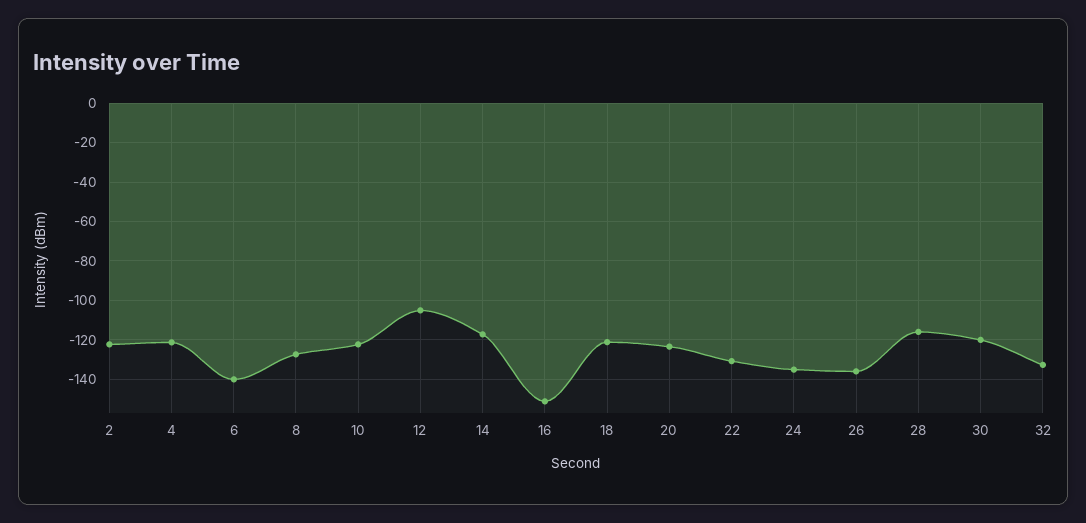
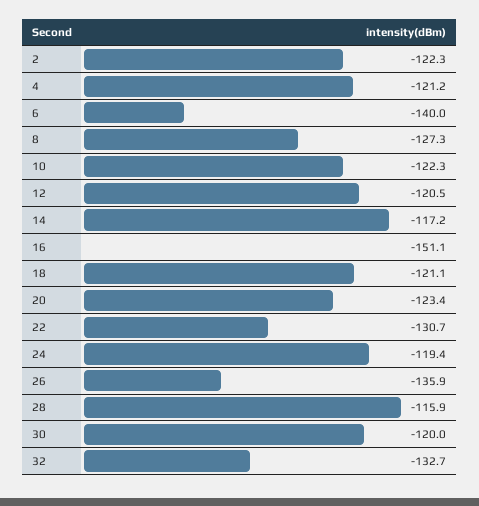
  {
    "2": -122.3,
    "4": -121.2,
    "6": -140,
    "8": -127.3,
    "10": -122.3,
-   "12": -105,
+   "12": -120.5,
    "14": -117.2,
    "16": -151.1,
    "18": -121.1,
    "20": -123.4,
    "22": -130.7,
-   "24": -135,
+   "24": -119.4,
    "26": -135.9,
    "28": -115.9,
    "30": -120,
    "32": -132.7
  }

